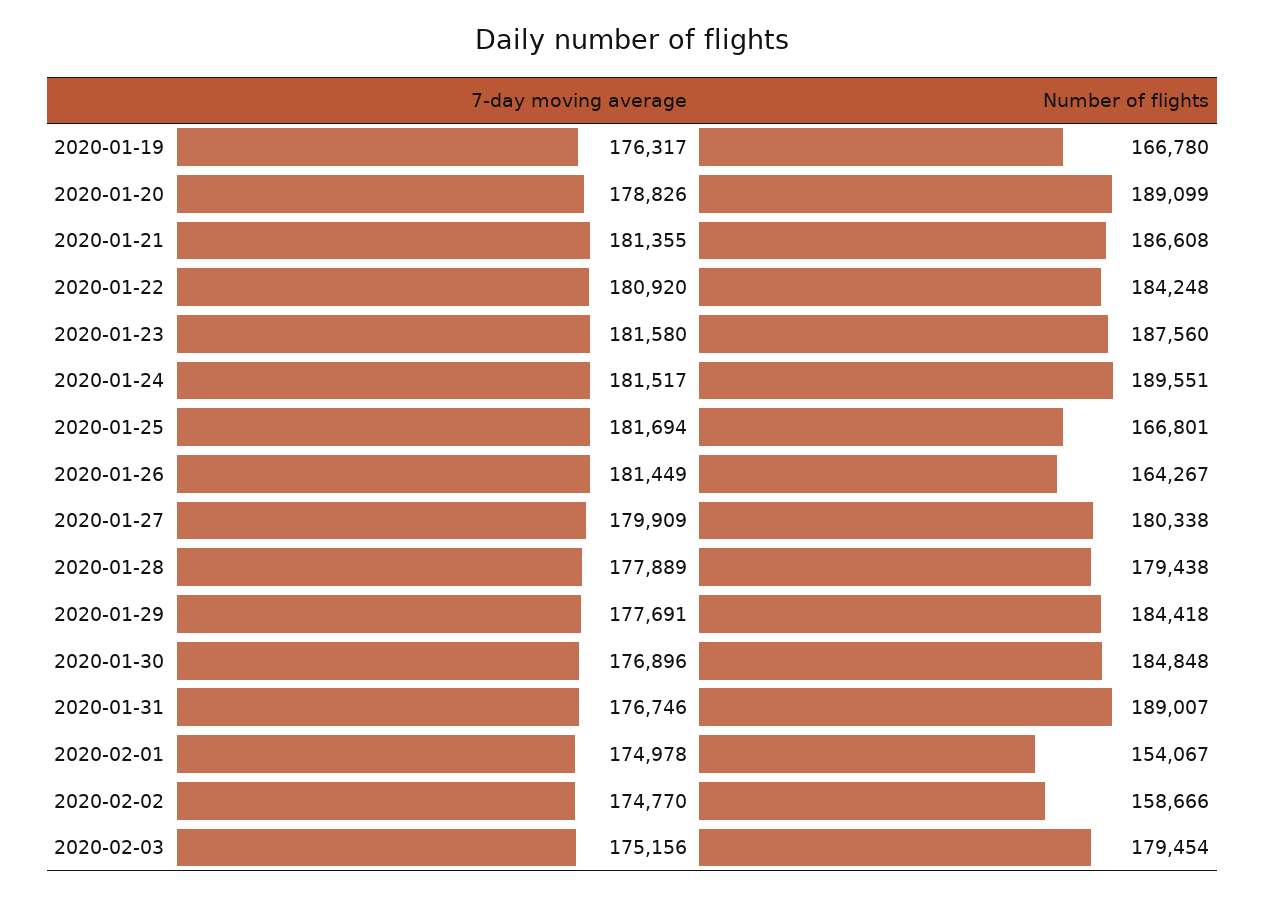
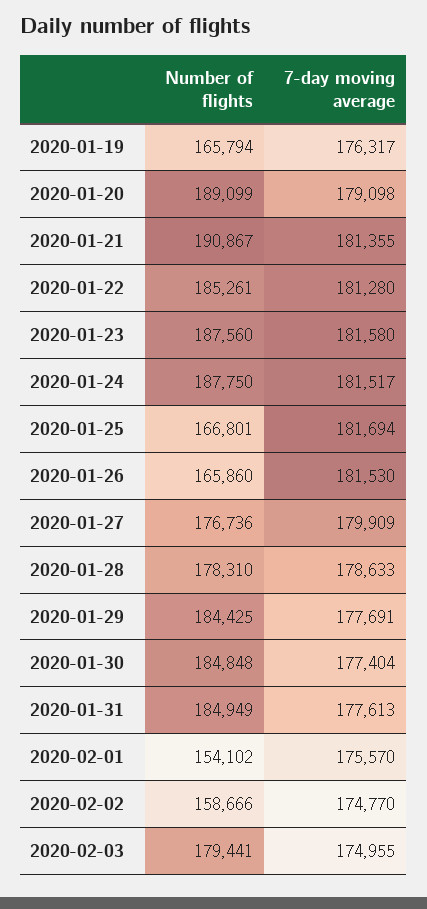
  {
    "7-day moving average": {
      "2020-01-19": 176317,
-     "2020-01-20": 178826,
+     "2020-01-20": 179098,
      "2020-01-21": 181355,
-     "2020-01-22": 180920,
+     "2020-01-22": 181280,
      "2020-01-23": 181580,
      "2020-01-24": 181517,
      "2020-01-25": 181694,
-     "2020-01-26": 181449,
+     "2020-01-26": 181530,
      "2020-01-27": 179909,
-     "2020-01-28": 177889,
+     "2020-01-28": 178633,
      "2020-01-29": 177691,
-     "2020-01-30": 176896,
+     "2020-01-30": 177404,
-     "2020-01-31": 176746,
+     "2020-01-31": 177613,
-     "2020-02-01": 174978,
+     "2020-02-01": 175570,
      "2020-02-02": 174770,
-     "2020-02-03": 175156
+     "2020-02-03": 174955
    },
    "Number of flights": {
-     "2020-01-19": 166780,
+     "2020-01-19": 165794,
      "2020-01-20": 189099,
-     "2020-01-21": 186608,
+     "2020-01-21": 190867,
-     "2020-01-22": 184248,
+     "2020-01-22": 185261,
      "2020-01-23": 187560,
-     "2020-01-24": 189551,
+     "2020-01-24": 187750,
      "2020-01-25": 166801,
-     "2020-01-26": 164267,
+     "2020-01-26": 165860,
-     "2020-01-27": 180338,
+     "2020-01-27": 176736,
-     "2020-01-28": 179438,
+     "2020-01-28": 178310,
-     "2020-01-29": 184418,
+     "2020-01-29": 184425,
      "2020-01-30": 184848,
-     "2020-01-31": 189007,
+     "2020-01-31": 184949,
-     "2020-02-01": 154067,
+     "2020-02-01": 154102,
      "2020-02-02": 158666,
-     "2020-02-03": 179454
+     "2020-02-03": 179441
    }
  }

